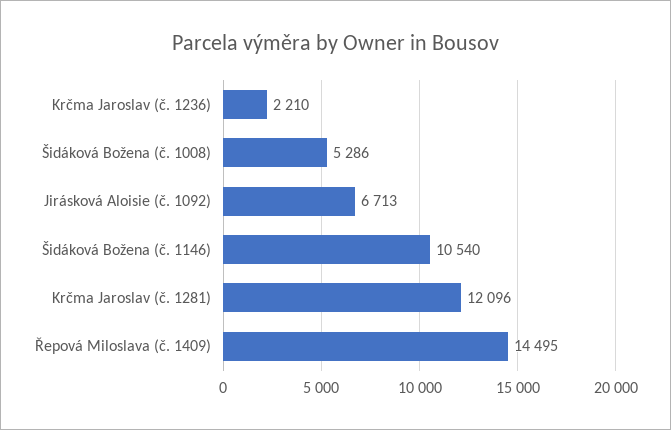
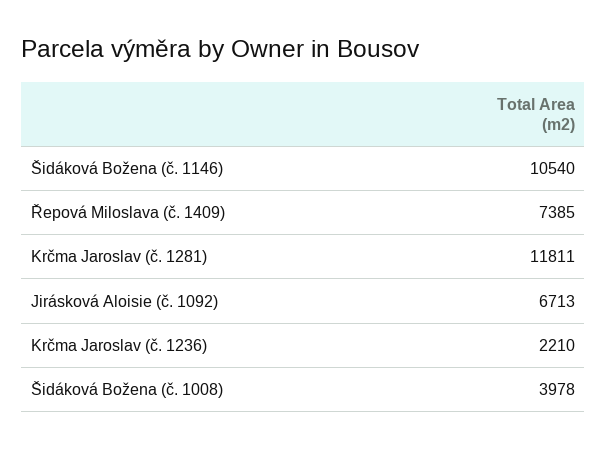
  {
    "Krčma Jaroslav (č. 1236)": 2210,
-   "Šidáková Božena (č. 1008)": 5286,
+   "Šidáková Božena (č. 1008)": 3978,
    "Jirásková Aloisie (č. 1092)": 6713,
    "Šidáková Božena (č. 1146)": 10540,
-   "Krčma Jaroslav (č. 1281)": 12096,
+   "Krčma Jaroslav (č. 1281)": 11811,
-   "Řepová Miloslava (č. 1409)": 14495
+   "Řepová Miloslava (č. 1409)": 7385
  }

